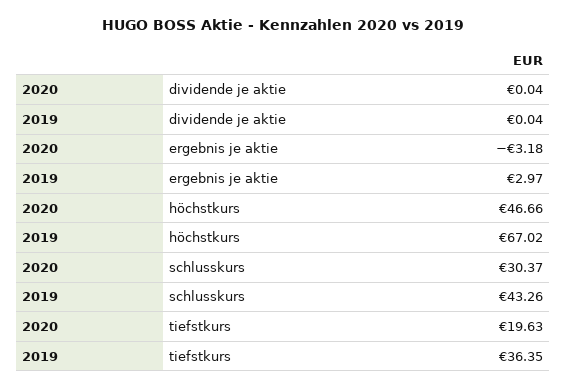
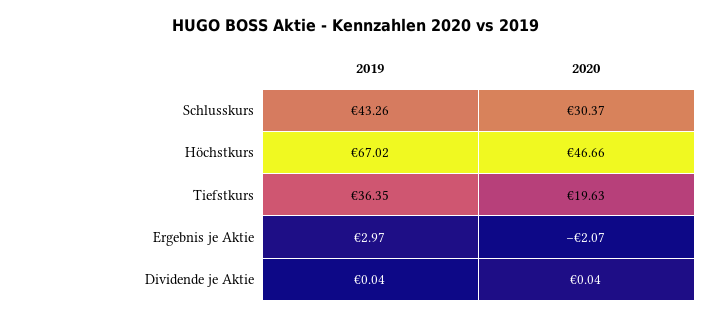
  {
    "2020": {
      "dividende je aktie": 0.04,
-     "ergebnis je aktie": -3.18,
+     "ergebnis je aktie": -2.07,
      "höchstkurs": 46.66,
      "schlusskurs": 30.37,
      "tiefstkurs": 19.63
    },
    "2019": {
      "dividende je aktie": 0.04,
      "ergebnis je aktie": 2.97,
      "höchstkurs": 67.02,
      "schlusskurs": 43.26,
      "tiefstkurs": 36.35
    }
  }

